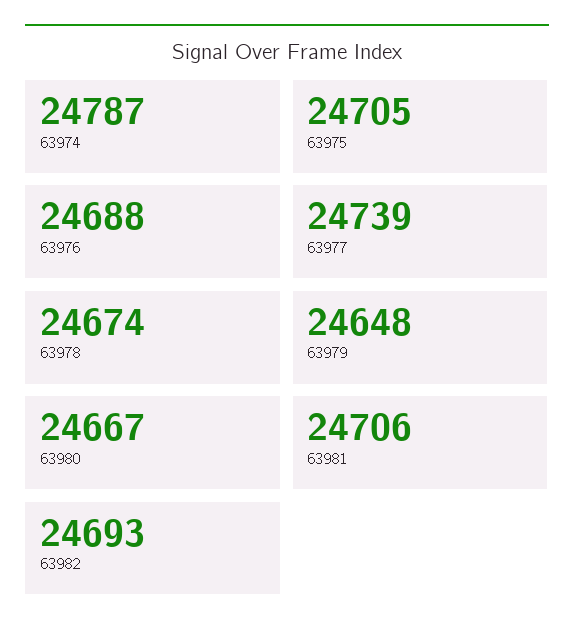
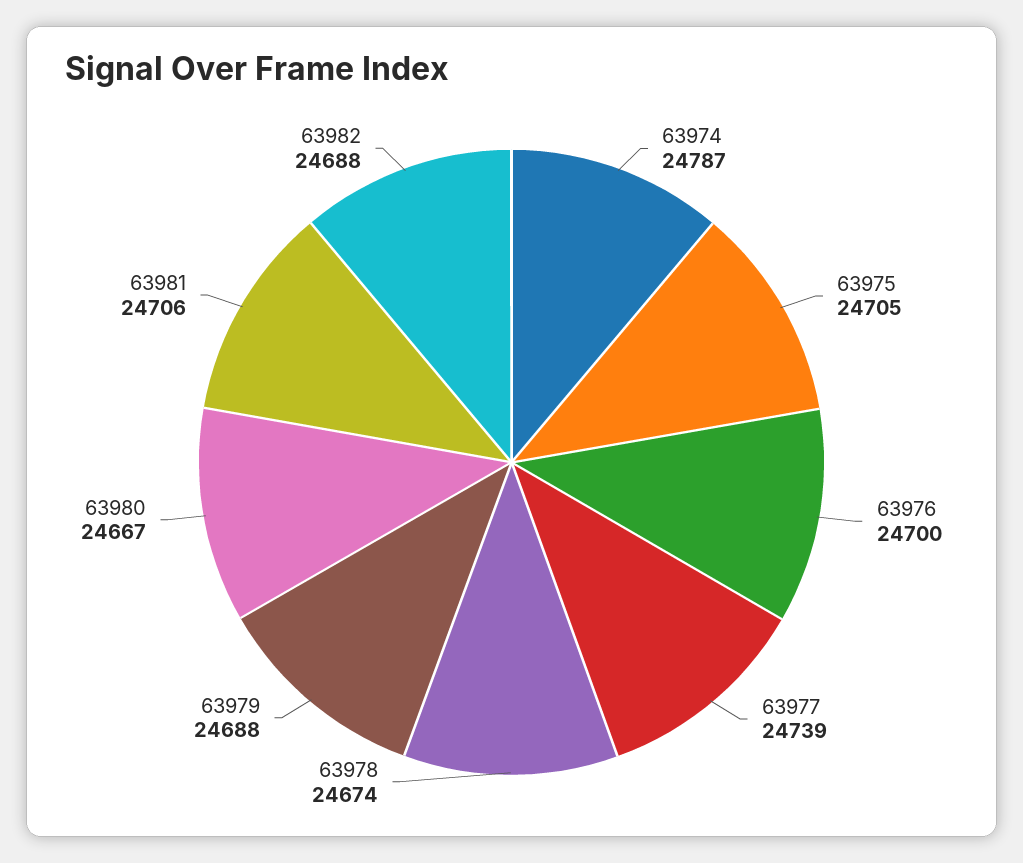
  {
    "63974": 24787,
    "63975": 24705,
-   "63976": 24688,
+   "63976": 24700,
    "63977": 24739,
    "63978": 24674,
-   "63979": 24648,
+   "63979": 24688,
    "63980": 24667,
    "63981": 24706,
-   "63982": 24693
+   "63982": 24688
  }

